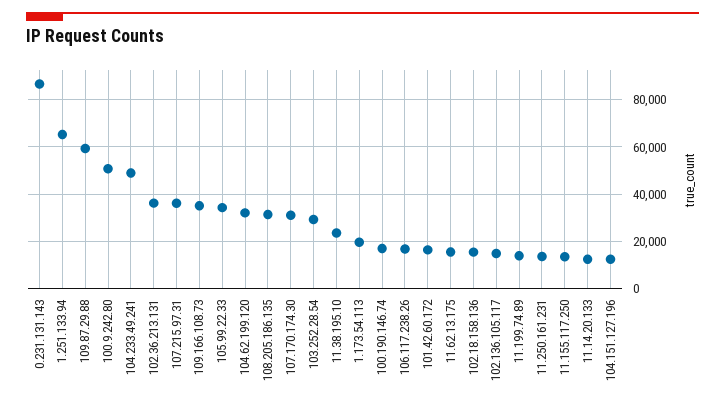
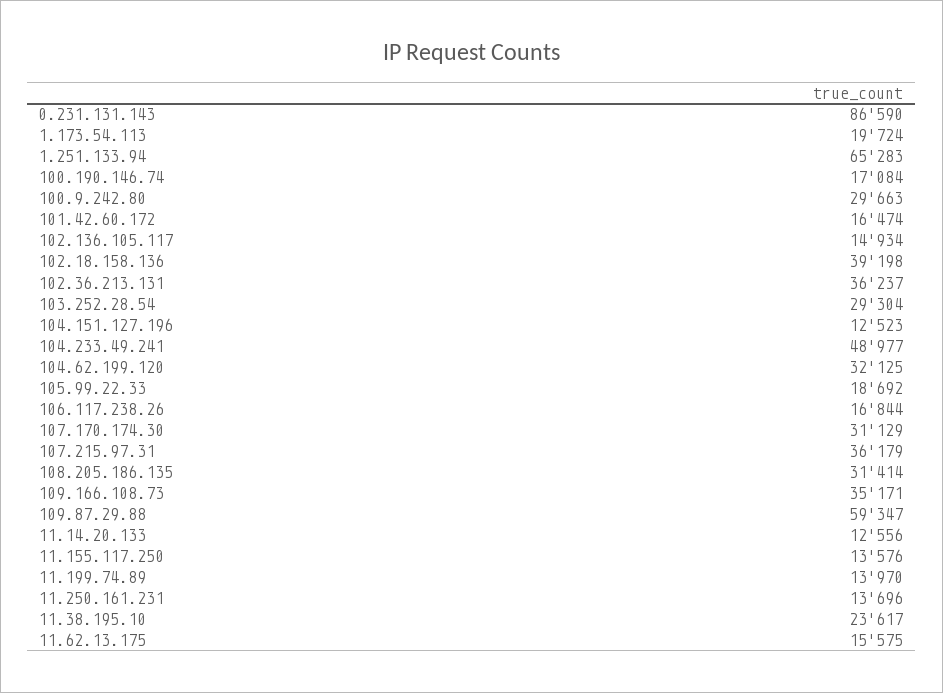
  {
    "0.231.131.143": 86590,
    "1.251.133.94": 65283,
    "109.87.29.88": 59347,
-   "100.9.242.80": 50000,
+   "100.9.242.80": 29663,
    "104.233.49.241": 48977,
    "102.36.213.131": 36237,
    "107.215.97.31": 36179,
    "109.166.108.73": 35171,
-   "105.99.22.33": 35000,
+   "105.99.22.33": 18692,
    "104.62.199.120": 32125,
    "108.205.186.135": 31414,
    "107.170.174.30": 31129,
    "103.252.28.54": 29304,
    "11.38.195.10": 23617,
    "1.173.54.113": 19724,
    "100.190.146.74": 17084,
    "106.117.238.26": 16844,
    "101.42.60.172": 16474,
    "11.62.13.175": 15575,
-   "102.18.158.136": 15000,
+   "102.18.158.136": 39198,
    "102.136.105.117": 14934,
    "11.199.74.89": 13970,
    "11.250.161.231": 13696,
    "11.155.117.250": 13576,
    "11.14.20.133": 12556,
    "104.151.127.196": 12523
  }

